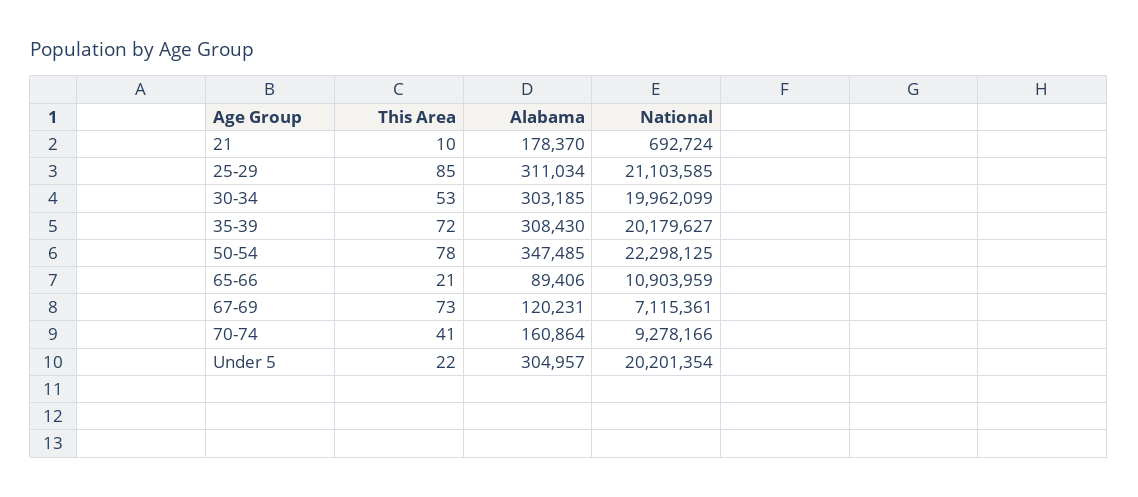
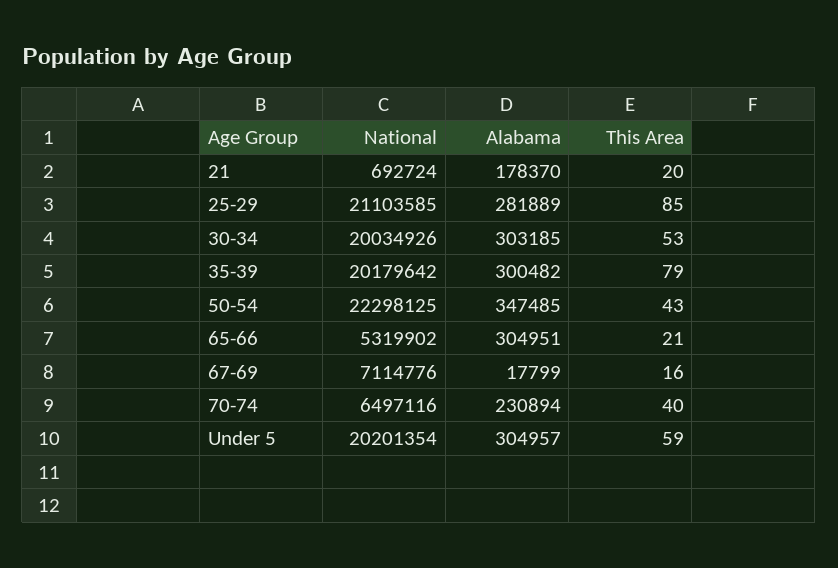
  {
    "This Area": {
-     "21": 10,
+     "21": 20,
      "25-29": 85,
      "30-34": 53,
-     "35-39": 72,
+     "35-39": 79,
-     "50-54": 78,
+     "50-54": 43,
      "65-66": 21,
-     "67-69": 73,
+     "67-69": 16,
-     "70-74": 41,
+     "70-74": 40,
-     "Under 5": 22
+     "Under 5": 59
    },
    "Alabama": {
      "21": 178370,
-     "25-29": 311034,
+     "25-29": 281889,
      "30-34": 303185,
-     "35-39": 308430,
+     "35-39": 300482,
      "50-54": 347485,
-     "65-66": 89406,
+     "65-66": 304951,
-     "67-69": 120231,
+     "67-69": 17799,
-     "70-74": 160864,
+     "70-74": 230894,
      "Under 5": 304957
    },
    "National": {
      "21": 692724,
      "25-29": 21103585,
-     "30-34": 19962099,
+     "30-34": 20034926,
-     "35-39": 20179627,
+     "35-39": 20179642,
      "50-54": 22298125,
-     "65-66": 10903959,
+     "65-66": 5319902,
-     "67-69": 7115361,
+     "67-69": 7114776,
-     "70-74": 9278166,
+     "70-74": 6497116,
      "Under 5": 20201354
    }
  }

